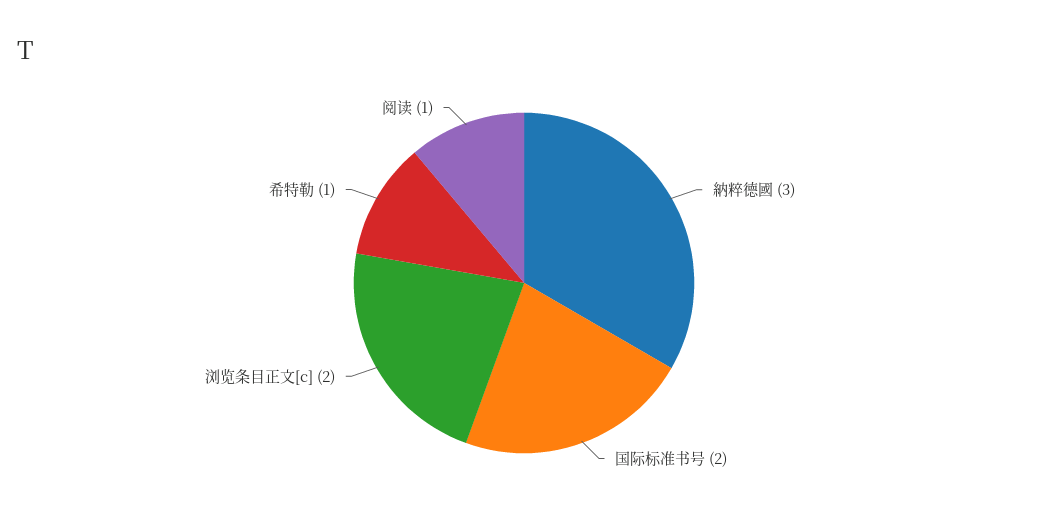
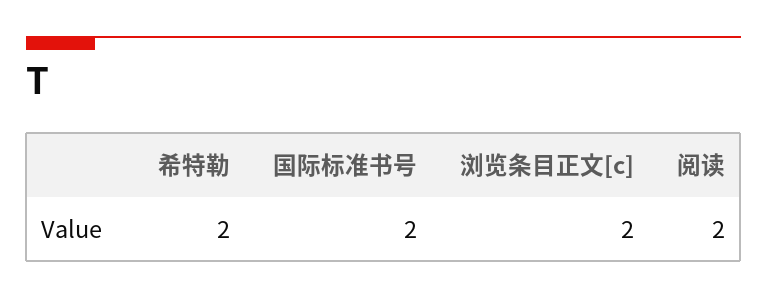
  {
-   "納粹德國": 3,
    "国际标准书号": 2,
    "浏览条目正文[c]": 2,
-   "希特勒": 1,
+   "希特勒": 2,
-   "阅读": 1
+   "阅读": 2
  }

